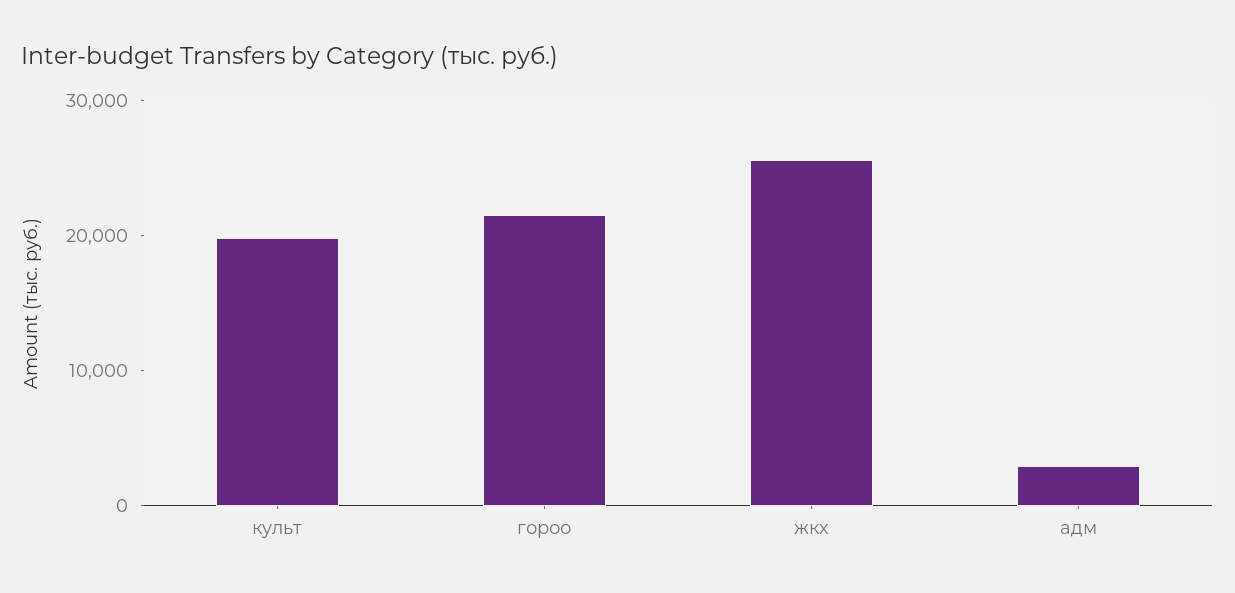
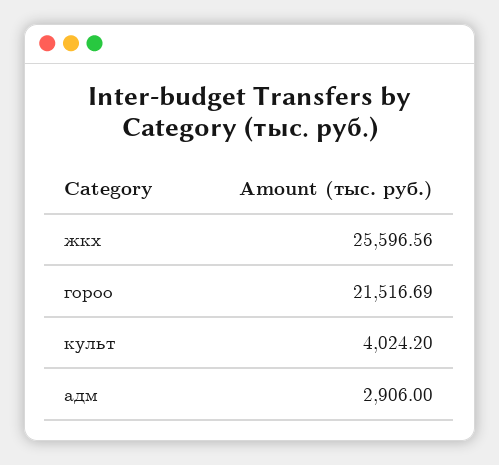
  {
-   "культ": 20000,
+   "культ": 4024.2,
    "гороо": 21516.69,
    "жкх": 25596.56,
    "адм": 2906
  }

